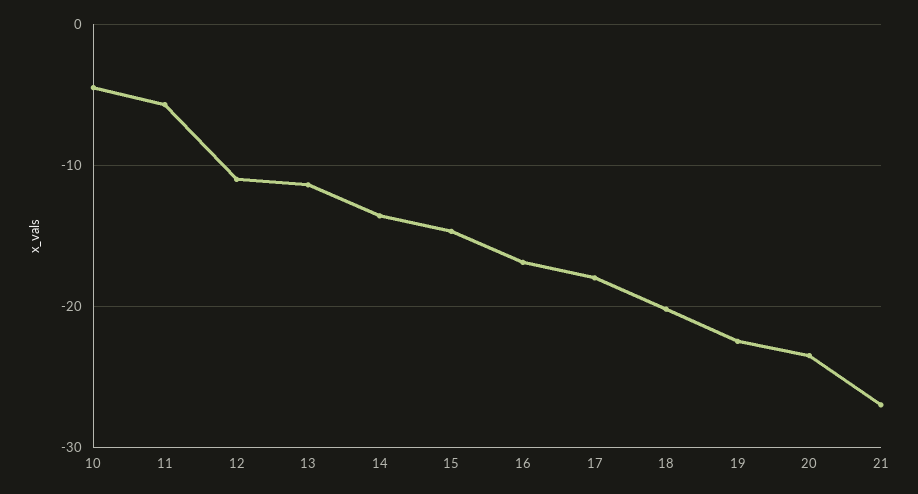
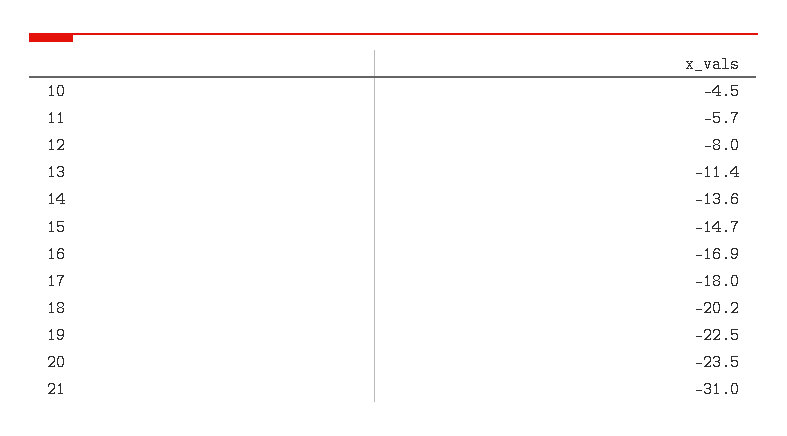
  {
    "10": -4.5,
    "11": -5.7,
-   "12": -11,
+   "12": -8,
    "13": -11.4,
    "14": -13.6,
    "15": -14.7,
    "16": -16.9,
    "17": -18,
    "18": -20.2,
    "19": -22.5,
    "20": -23.5,
-   "21": -27
+   "21": -31
  }

